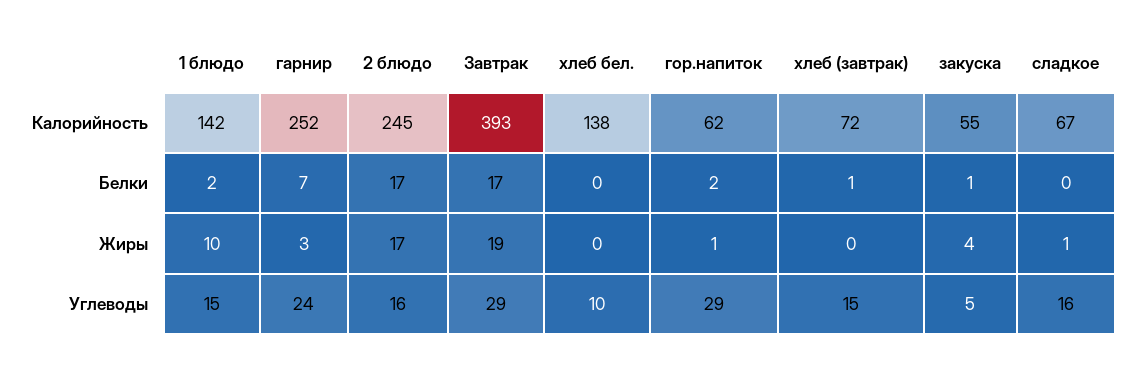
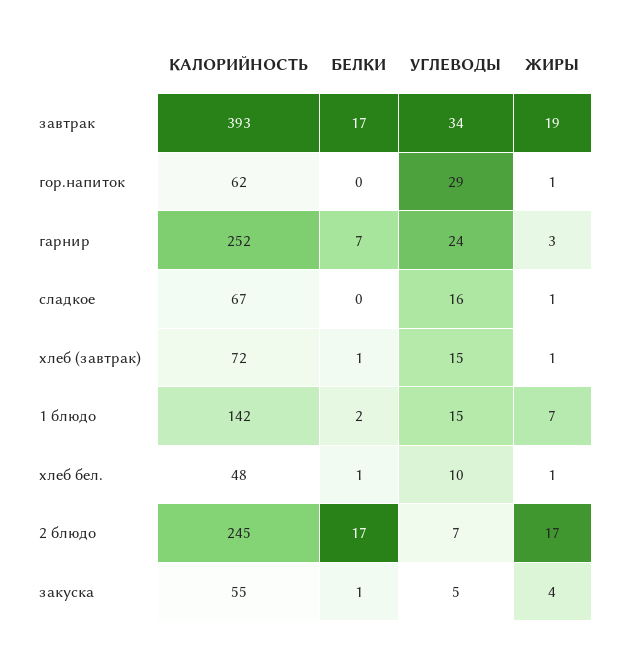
  {
    "1 блюдо": {
      "Калорийность": 142,
      "Белки": 2,
-     "Жиры": 10,
+     "Жиры": 7,
      "Углеводы": 15
    },
    "гарнир": {
      "Калорийность": 252,
      "Белки": 7,
      "Жиры": 3,
      "Углеводы": 24
    },
    "2 блюдо": {
      "Калорийность": 245,
      "Белки": 17,
      "Жиры": 17,
-     "Углеводы": 16
+     "Углеводы": 7
    },
    "Завтрак": {
      "Калорийность": 393,
      "Белки": 17,
      "Жиры": 19,
-     "Углеводы": 29
+     "Углеводы": 34
    },
    "хлеб бел.": {
-     "Калорийность": 138,
+     "Калорийность": 48,
-     "Белки": 0,
+     "Белки": 1,
-     "Жиры": 0,
+     "Жиры": 1,
      "Углеводы": 10
    },
    "гор.напиток": {
      "Калорийность": 62,
-     "Белки": 2,
+     "Белки": 0,
      "Жиры": 1,
      "Углеводы": 29
    },
    "хлеб (завтрак)": {
      "Калорийность": 72,
      "Белки": 1,
-     "Жиры": 0,
+     "Жиры": 1,
      "Углеводы": 15
    },
    "закуска": {
      "Калорийность": 55,
      "Белки": 1,
      "Жиры": 4,
      "Углеводы": 5
    },
    "сладкое": {
      "Калорийность": 67,
      "Белки": 0,
      "Жиры": 1,
      "Углеводы": 16
    }
  }

